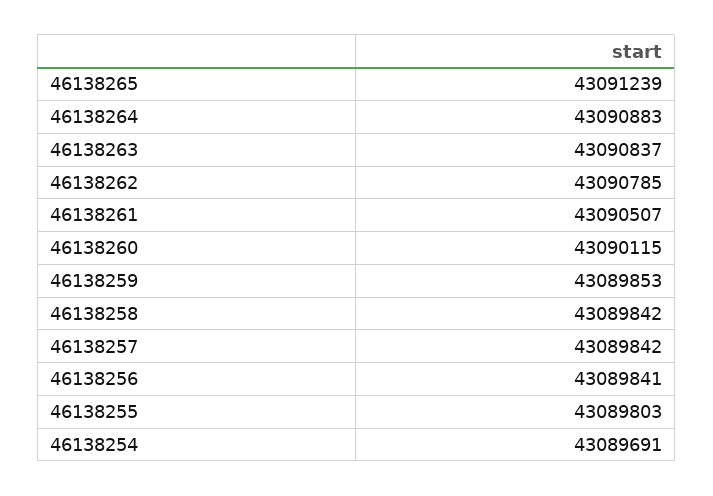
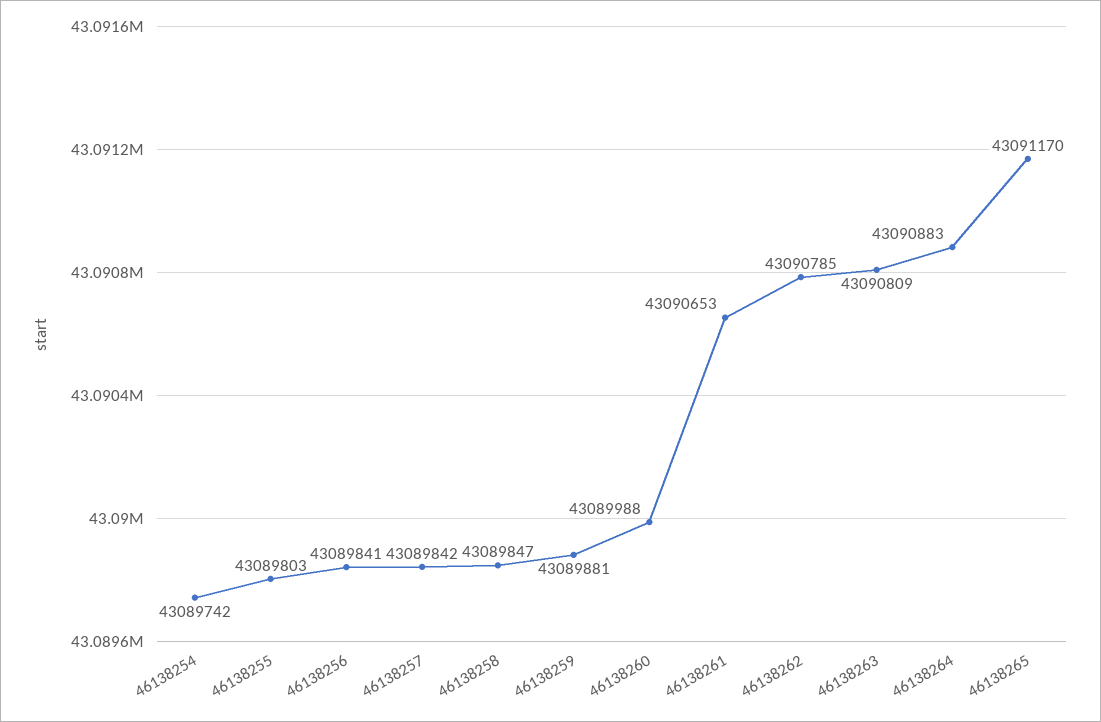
  {
-   "46138265": 43091239,
+   "46138265": 43091170,
    "46138264": 43090883,
-   "46138263": 43090837,
+   "46138263": 43090809,
    "46138262": 43090785,
-   "46138261": 43090507,
+   "46138261": 43090653,
-   "46138260": 43090115,
+   "46138260": 43089988,
-   "46138259": 43089853,
+   "46138259": 43089881,
-   "46138258": 43089842,
+   "46138258": 43089847,
    "46138257": 43089842,
    "46138256": 43089841,
    "46138255": 43089803,
-   "46138254": 43089691
+   "46138254": 43089742
  }

